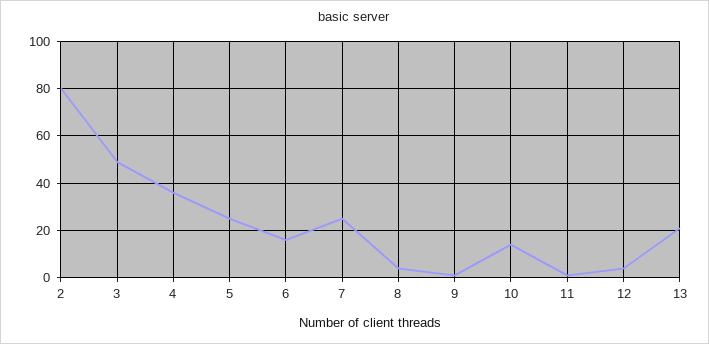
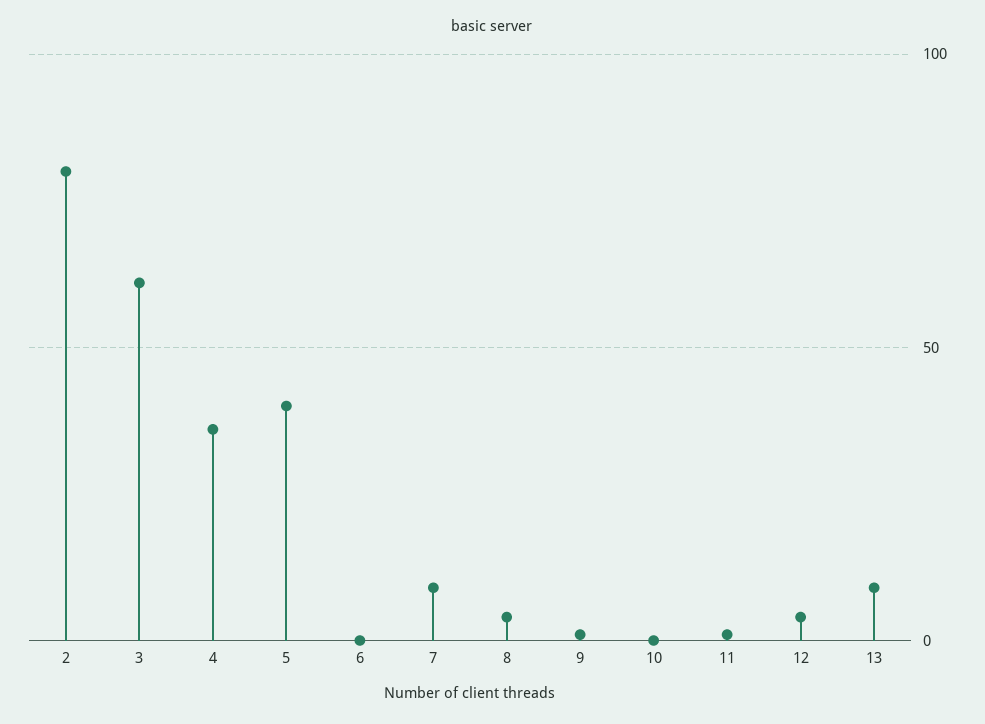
  {
    "2": 80,
-   "3": 50,
+   "3": 60,
    "4": 35,
-   "5": 25,
+   "5": 40,
-   "6": 15,
+   "6": 0,
-   "7": 25,
+   "7": 10,
    "8": 5,
    "9": 0,
-   "10": 15,
+   "10": 0,
    "11": 0,
    "12": 5,
-   "13": 20
+   "13": 10
  }

